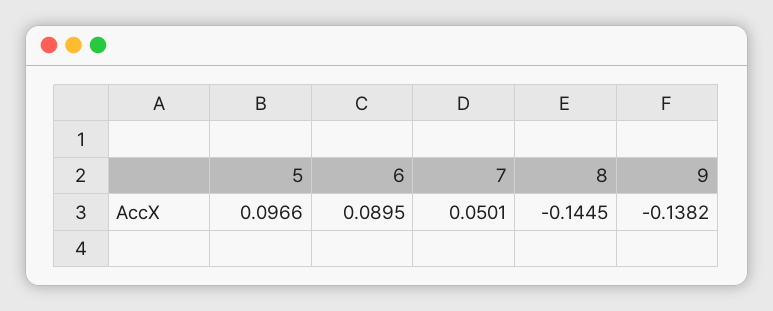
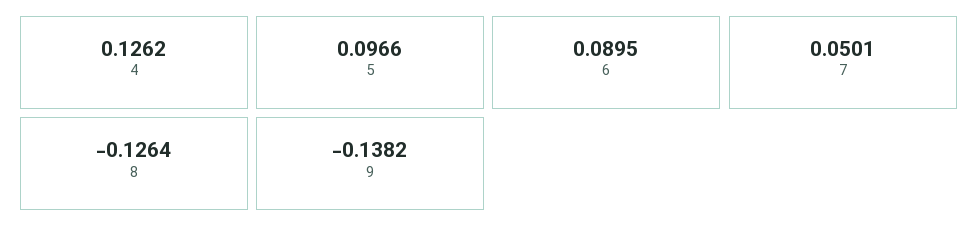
  {
    "5": 0.0966,
    "6": 0.0895,
    "7": 0.0501,
-   "8": -0.1445,
+   "8": -0.1264,
-   "9": -0.1382
+   "9": -0.1382,
+   "4": 0.1262
  }

